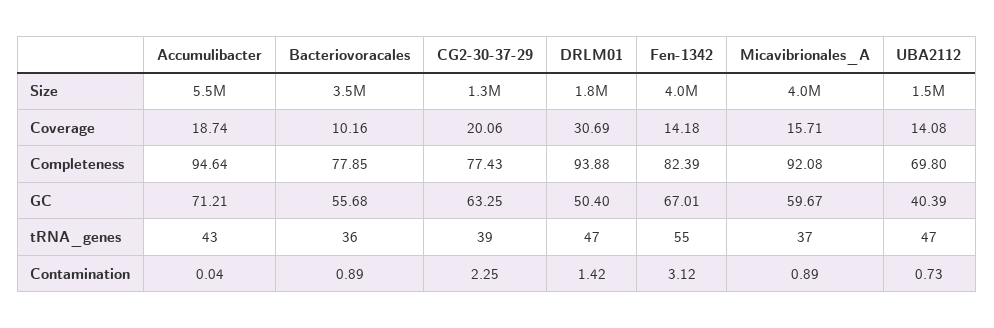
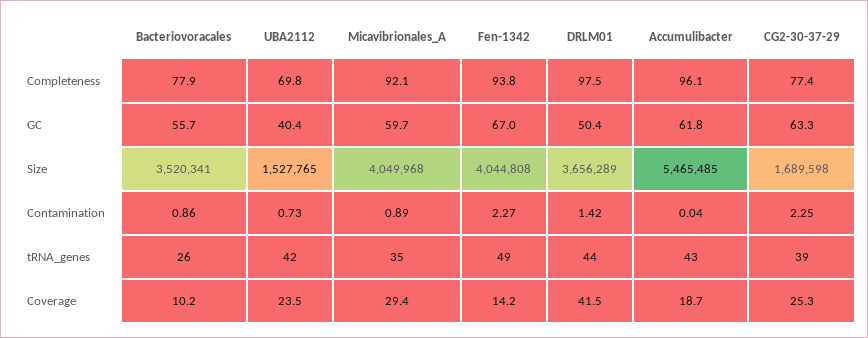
  {
    "Accumulibacter": {
      "Size": 5465485,
      "Coverage": 18.74,
-     "Completeness": 94.64,
+     "Completeness": 96.1,
-     "GC": 71.21,
+     "GC": 61.8,
      "tRNA_genes": 43,
      "Contamination": 0.04
    },
    "Bacteriovoracales": {
      "Size": 3520341,
      "Coverage": 10.16,
      "Completeness": 77.85,
      "GC": 55.68,
-     "tRNA_genes": 36,
+     "tRNA_genes": 26,
-     "Contamination": 0.89
+     "Contamination": 0.86
    },
    "CG2-30-37-29": {
-     "Size": 1300000,
+     "Size": 1689598,
-     "Coverage": 20.06,
+     "Coverage": 25.3,
      "Completeness": 77.43,
      "GC": 63.25,
      "tRNA_genes": 39,
      "Contamination": 2.25
    },
    "DRLM01": {
-     "Size": 1800000,
+     "Size": 3656289,
-     "Coverage": 30.69,
+     "Coverage": 41.5,
-     "Completeness": 93.88,
+     "Completeness": 97.5,
      "GC": 50.4,
-     "tRNA_genes": 47,
+     "tRNA_genes": 44,
      "Contamination": 1.42
    },
    "Fen-1342": {
      "Size": 4044808,
      "Coverage": 14.18,
-     "Completeness": 82.39,
+     "Completeness": 93.8,
      "GC": 67.01,
-     "tRNA_genes": 55,
+     "tRNA_genes": 49,
-     "Contamination": 3.12
+     "Contamination": 2.27
    },
    "Micavibrionales_A": {
      "Size": 4049968,
-     "Coverage": 15.71,
+     "Coverage": 29.4,
      "Completeness": 92.08,
      "GC": 59.67,
-     "tRNA_genes": 37,
+     "tRNA_genes": 35,
      "Contamination": 0.89
    },
    "UBA2112": {
      "Size": 1527765,
-     "Coverage": 14.08,
+     "Coverage": 23.5,
      "Completeness": 69.8,
      "GC": 40.39,
-     "tRNA_genes": 47,
+     "tRNA_genes": 42,
      "Contamination": 0.73
    }
  }

